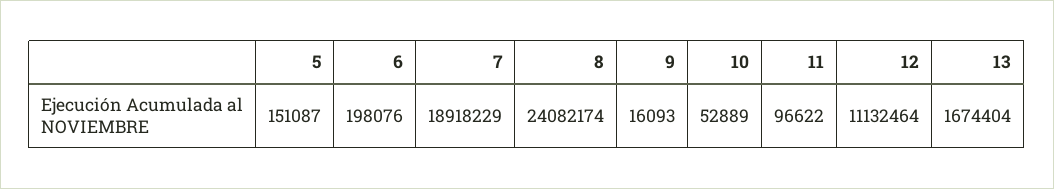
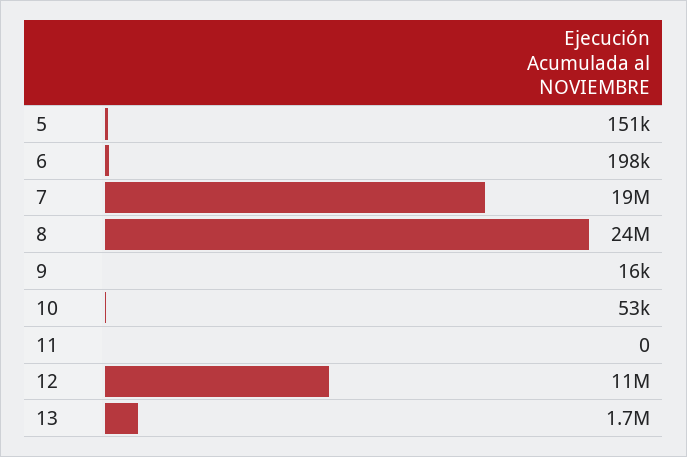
  {
    "5": 151087,
    "6": 198076,
    "7": 18918229,
    "8": 24082174,
    "9": 16093,
    "10": 52889,
-   "11": 96622,
+   "11": 0,
    "12": 11132464,
    "13": 1674404
  }

